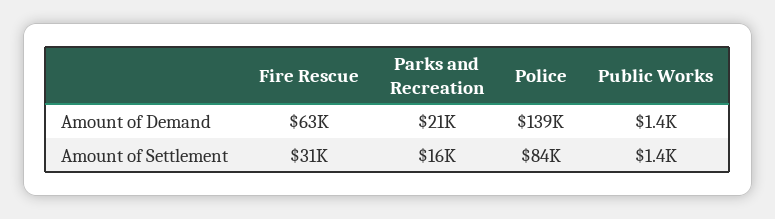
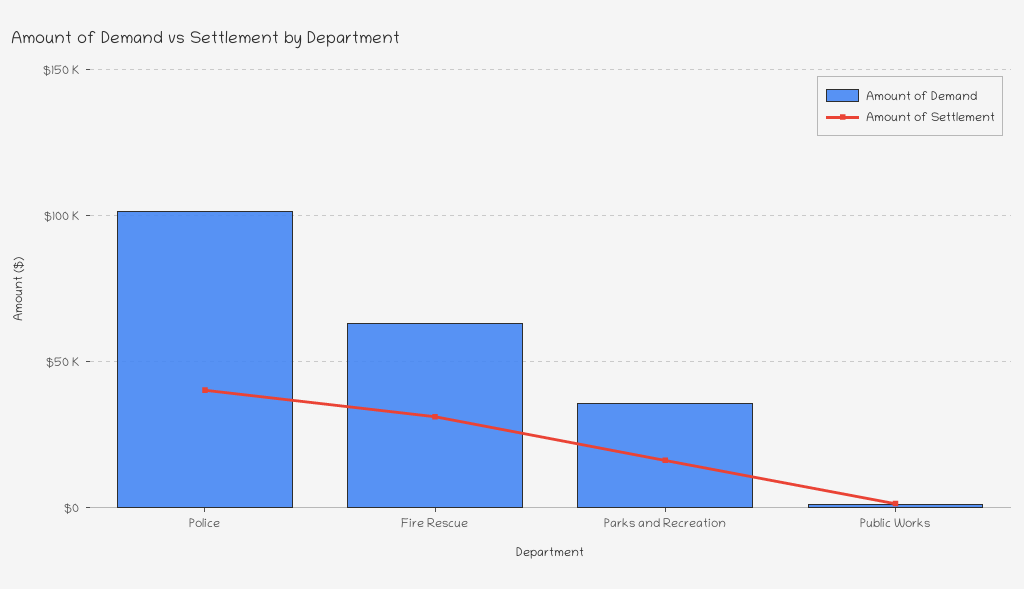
  {
    "Amount of Demand": {
      "Fire Rescue": 63000,
-     "Parks and Recreation": 21000,
+     "Parks and Recreation": 35000,
-     "Police": 139000,
+     "Police": 100000,
      "Public Works": 1400
    },
    "Amount of Settlement": {
      "Fire Rescue": 31000,
      "Parks and Recreation": 16000,
-     "Police": 84000,
+     "Police": 40000,
      "Public Works": 1400
    }
  }

